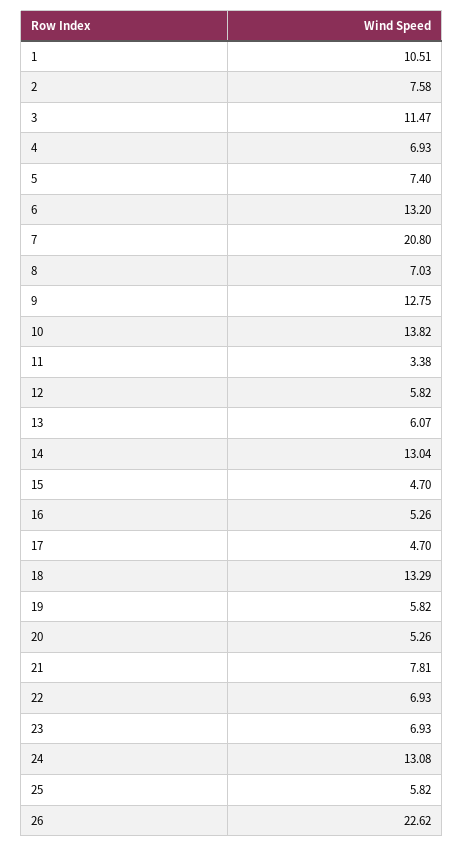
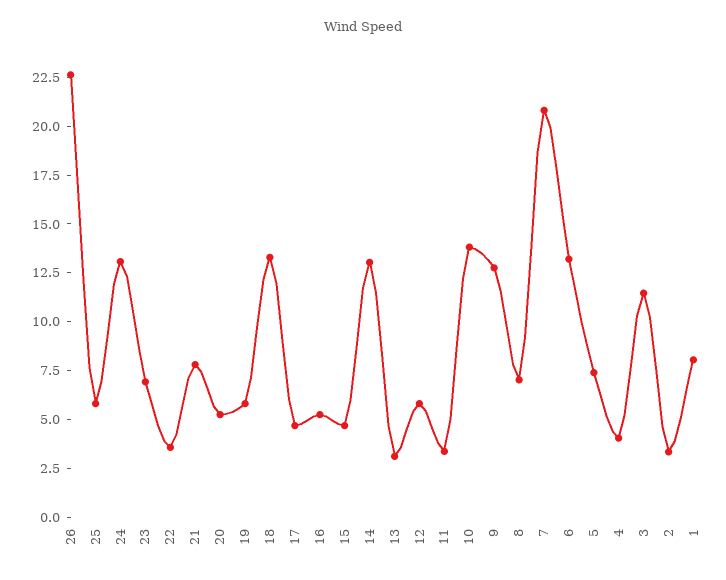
  {
-   "1": 10.51,
+   "1": 8,
-   "2": 7.58,
+   "2": 3.5,
    "3": 11.47,
-   "4": 6.93,
+   "4": 4,
    "5": 7.4,
    "6": 13.2,
    "7": 20.8,
    "8": 7.03,
    "9": 12.75,
    "10": 13.82,
    "11": 3.38,
    "12": 5.82,
-   "13": 6.07,
+   "13": 3,
    "14": 13.04,
    "15": 4.7,
    "16": 5.26,
    "17": 4.7,
    "18": 13.29,
    "19": 5.82,
    "20": 5.26,
    "21": 7.81,
-   "22": 6.93,
+   "22": 3.5,
    "23": 6.93,
    "24": 13.08,
    "25": 5.82,
    "26": 22.62
  }

